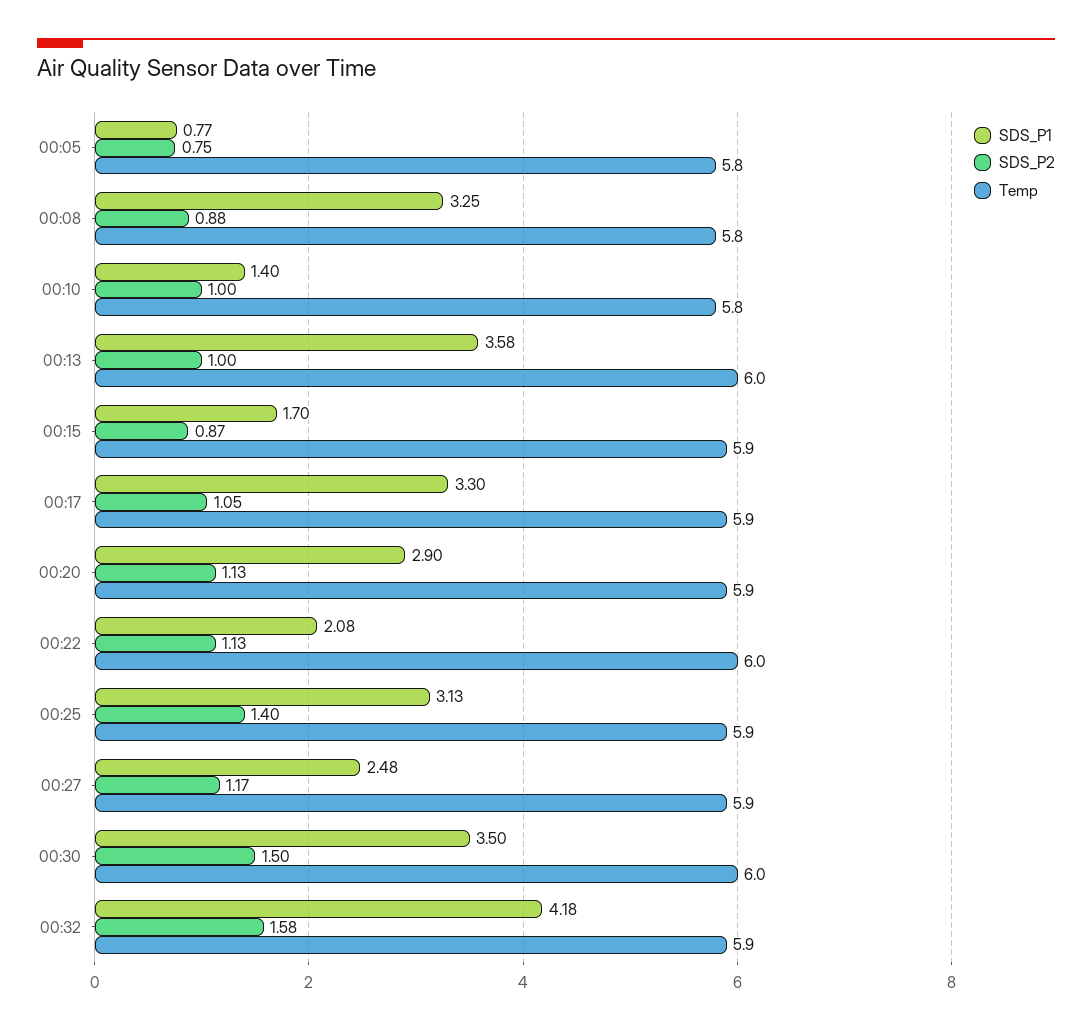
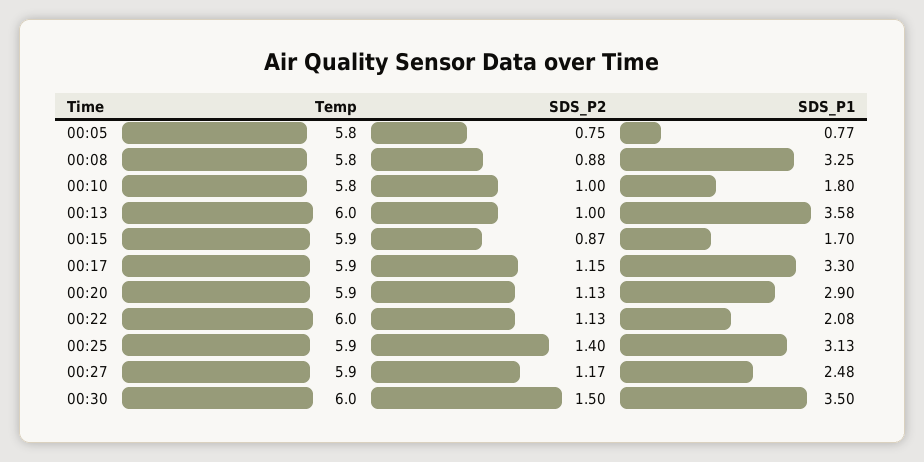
  {
    "SDS_P1": {
      "00:05": 0.77,
      "00:08": 3.25,
-     "00:10": 1.4,
+     "00:10": 1.8,
      "00:13": 3.58,
      "00:15": 1.7,
      "00:17": 3.3,
      "00:20": 2.9,
      "00:22": 2.08,
      "00:25": 3.13,
      "00:27": 2.48,
-     "00:30": 3.5,
+     "00:30": 3.5
-     "00:32": 4.18
    },
    "SDS_P2": {
      "00:05": 0.75,
      "00:08": 0.88,
      "00:10": 1,
      "00:13": 1,
      "00:15": 0.87,
-     "00:17": 1.05,
+     "00:17": 1.15,
      "00:20": 1.13,
      "00:22": 1.13,
      "00:25": 1.4,
      "00:27": 1.17,
-     "00:30": 1.5,
+     "00:30": 1.5
-     "00:32": 1.58
    },
    "Temp": {
      "00:05": 5.8,
      "00:08": 5.8,
      "00:10": 5.8,
      "00:13": 6,
      "00:15": 5.9,
      "00:17": 5.9,
      "00:20": 5.9,
      "00:22": 6,
      "00:25": 5.9,
      "00:27": 5.9,
-     "00:30": 6,
+     "00:30": 6
-     "00:32": 5.9
    }
  }

